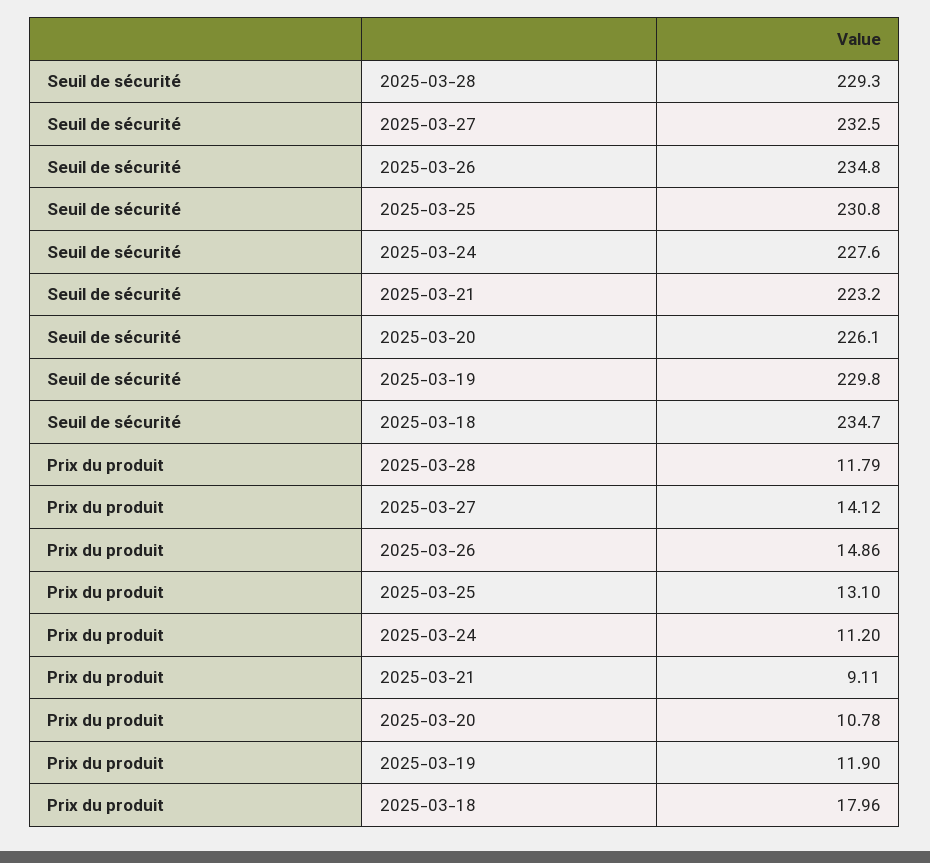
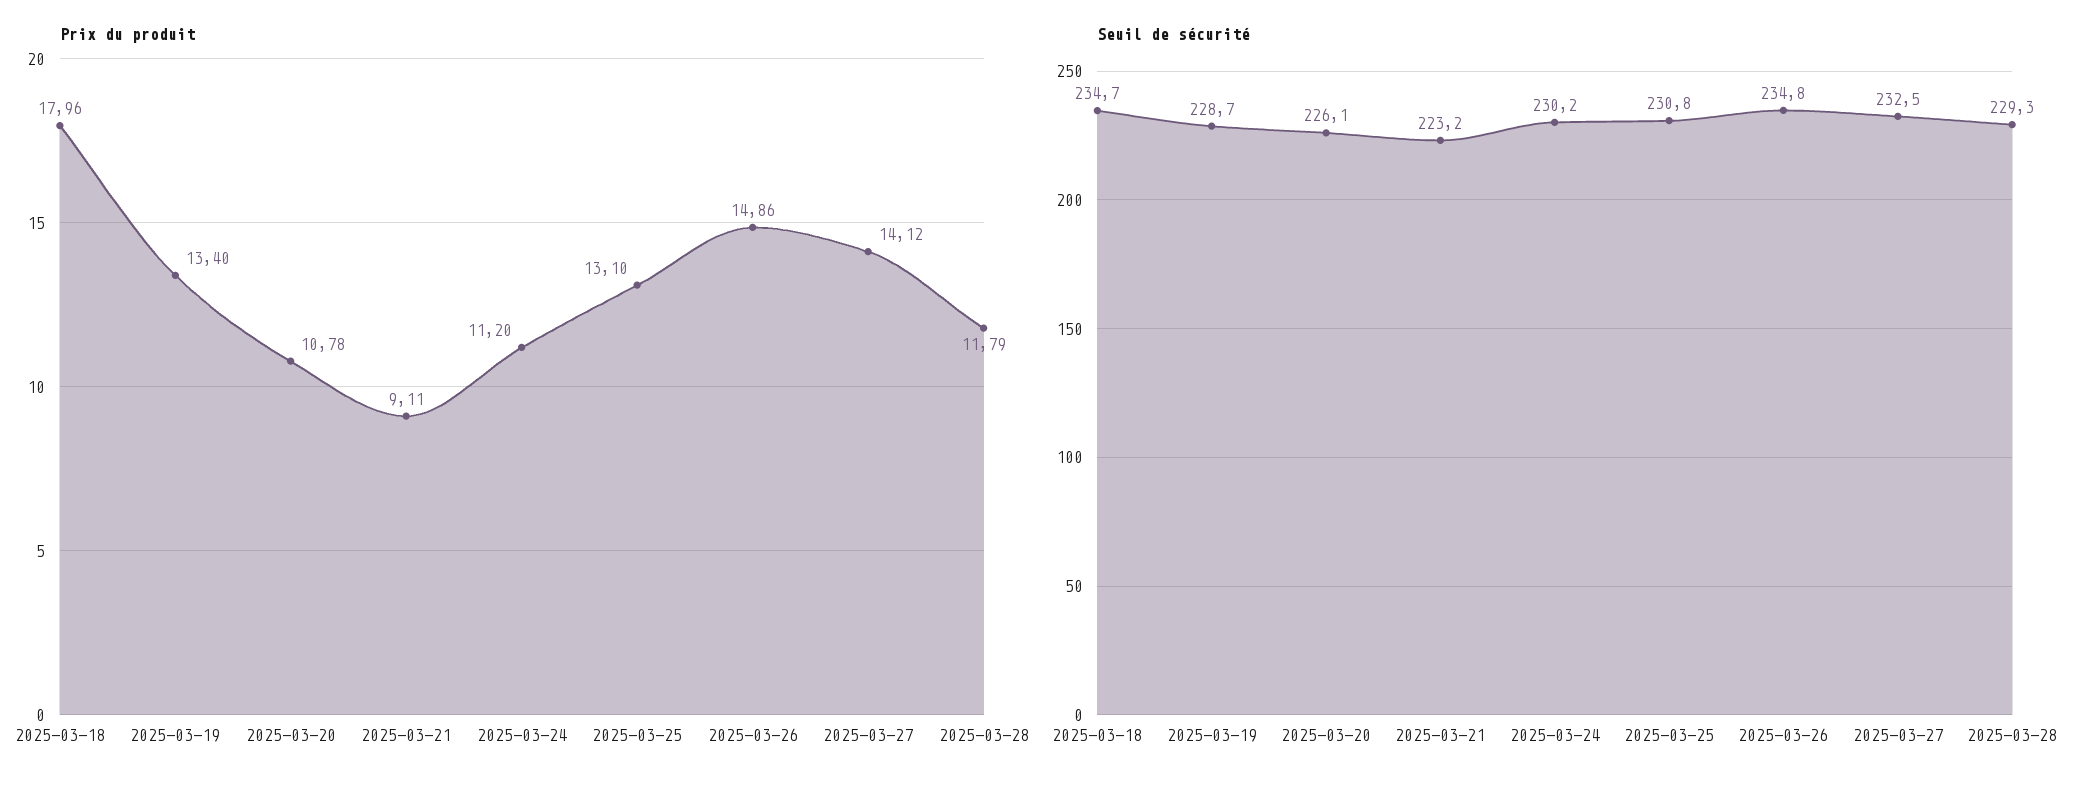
  {
    "Seuil de sécurité": {
      "2025-03-28": 229.3,
      "2025-03-27": 232.5,
      "2025-03-26": 234.8,
      "2025-03-25": 230.8,
-     "2025-03-24": 227.6,
+     "2025-03-24": 230.2,
      "2025-03-21": 223.2,
      "2025-03-20": 226.1,
-     "2025-03-19": 229.8,
+     "2025-03-19": 228.7,
      "2025-03-18": 234.7
    },
    "Prix du produit": {
      "2025-03-28": 11.79,
      "2025-03-27": 14.12,
      "2025-03-26": 14.86,
      "2025-03-25": 13.1,
      "2025-03-24": 11.2,
      "2025-03-21": 9.11,
      "2025-03-20": 10.78,
-     "2025-03-19": 11.9,
+     "2025-03-19": 13.4,
      "2025-03-18": 17.96
    }
  }

